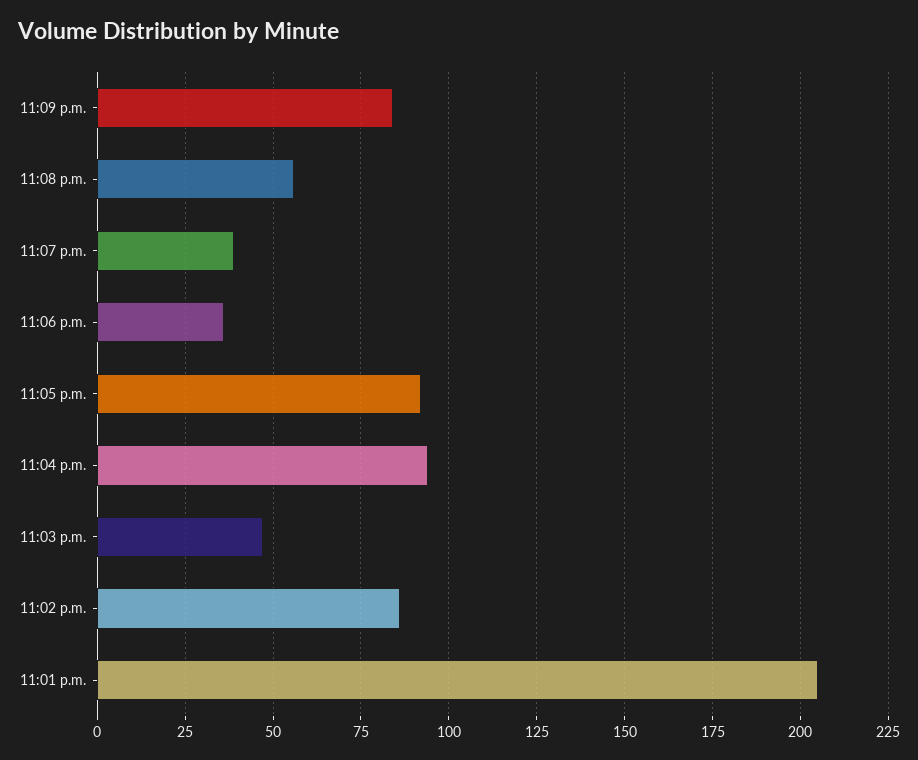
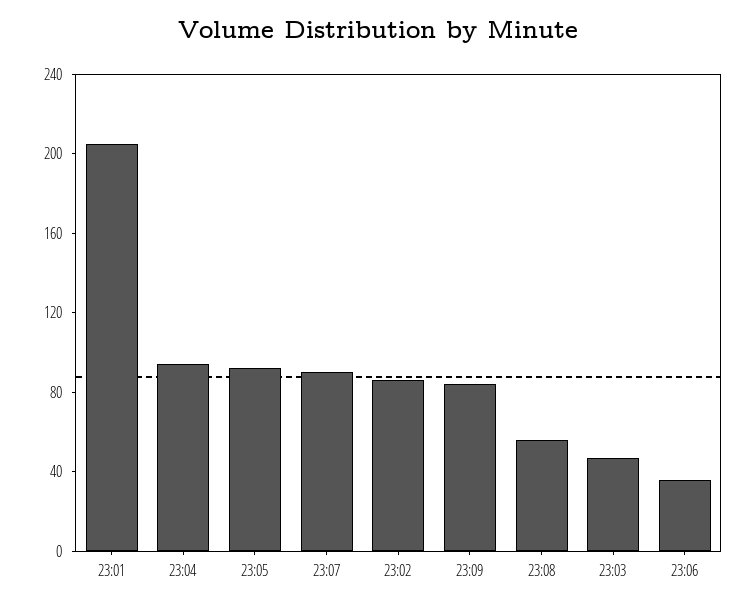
  {
    "11:09 p.m.": 85,
    "11:08 p.m.": 55,
-   "11:07 p.m.": 40,
+   "11:07 p.m.": 90,
    "11:06 p.m.": 35,
    "11:05 p.m.": 90,
    "11:04 p.m.": 95,
    "11:03 p.m.": 45,
    "11:02 p.m.": 85,
    "11:01 p.m.": 205
  }

